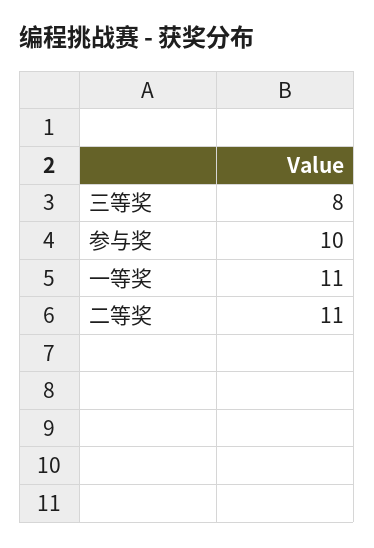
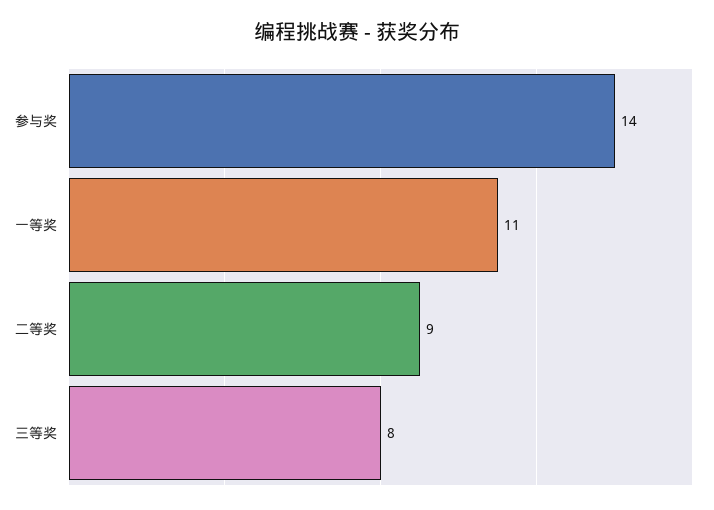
  {
    "三等奖": 8,
-   "参与奖": 10,
+   "参与奖": 14,
    "一等奖": 11,
-   "二等奖": 11
+   "二等奖": 9
  }

